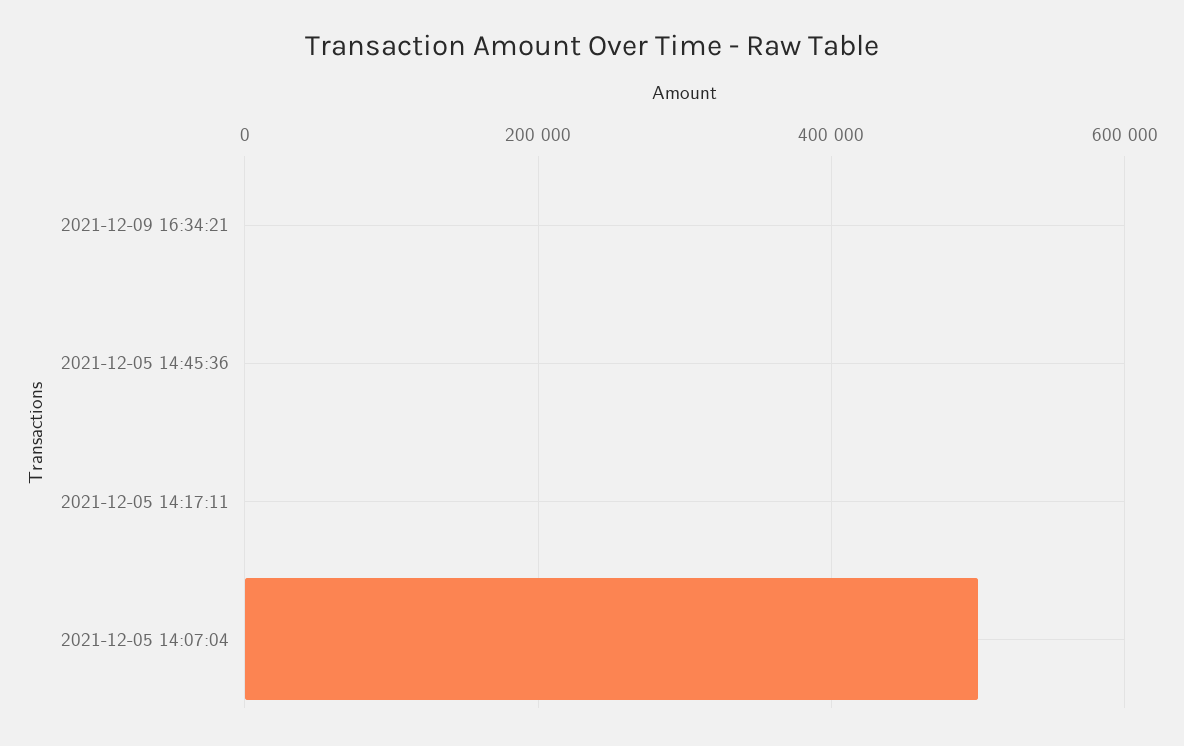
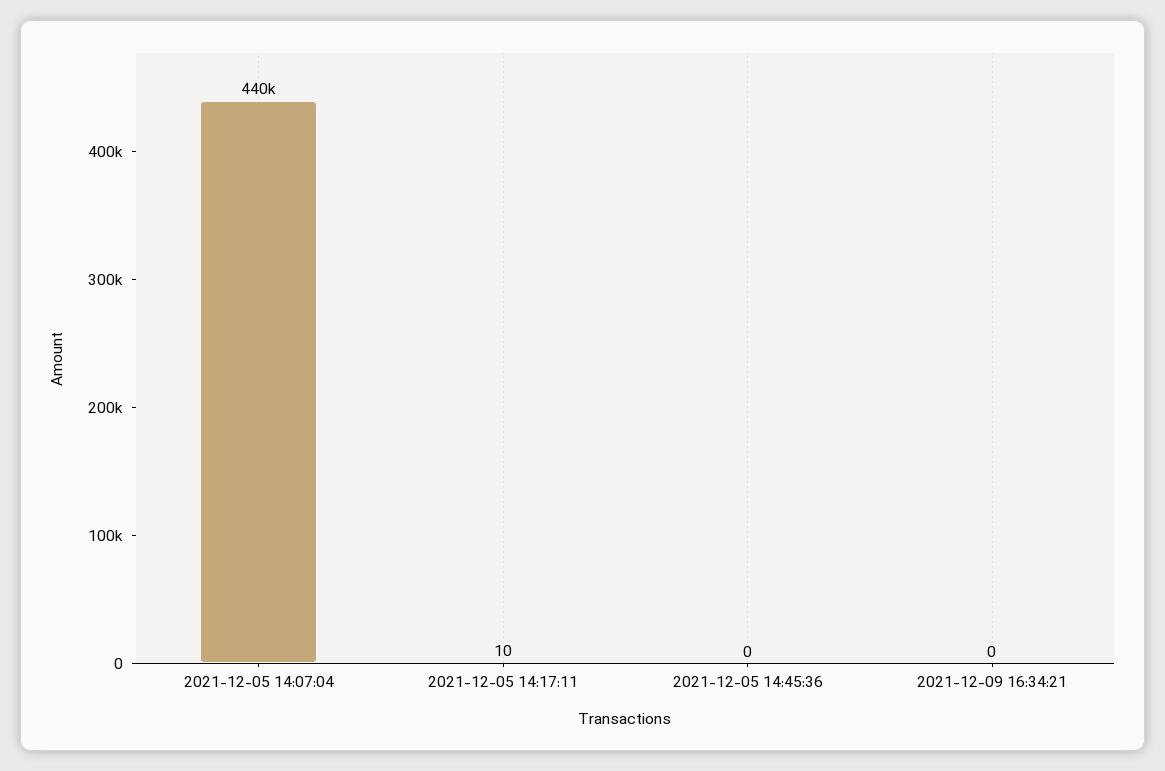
  {
    "2021-12-09 16:34:21": 0,
    "2021-12-05 14:45:36": 0,
    "2021-12-05 14:17:11": 10,
-   "2021-12-05 14:07:04": 500000
+   "2021-12-05 14:07:04": 440000
  }

